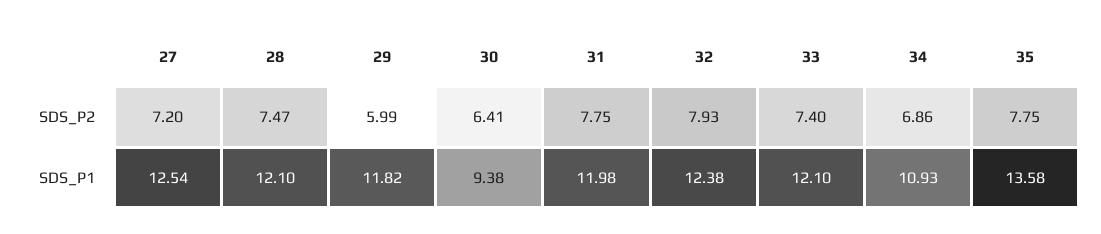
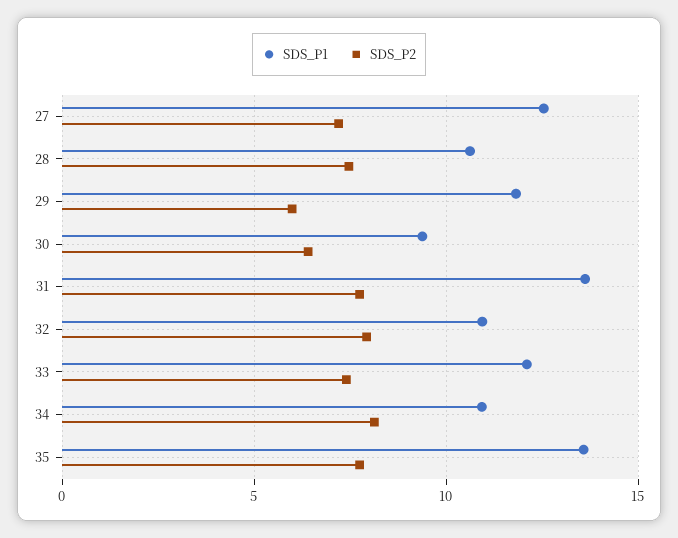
  {
    "SDS_P2": {
      "27": 7.2,
      "28": 7.47,
      "29": 5.99,
      "30": 6.41,
      "31": 7.75,
      "32": 7.93,
      "33": 7.4,
-     "34": 6.86,
+     "34": 8,
      "35": 7.75
    },
    "SDS_P1": {
      "27": 12.54,
-     "28": 12.1,
+     "28": 10.5,
      "29": 11.82,
      "30": 9.38,
-     "31": 11.98,
+     "31": 13.5,
-     "32": 12.38,
+     "32": 11,
      "33": 12.1,
      "34": 10.93,
      "35": 13.58
    }
  }

